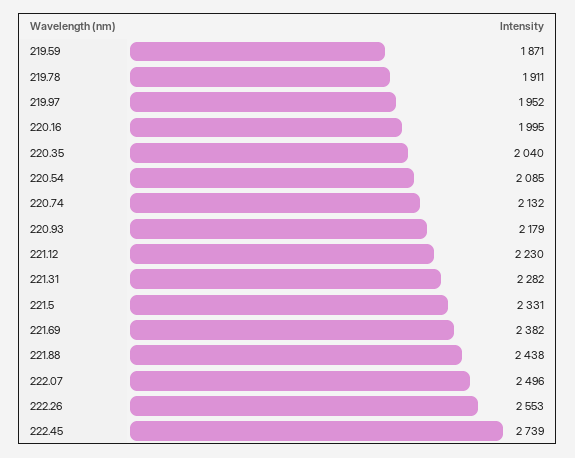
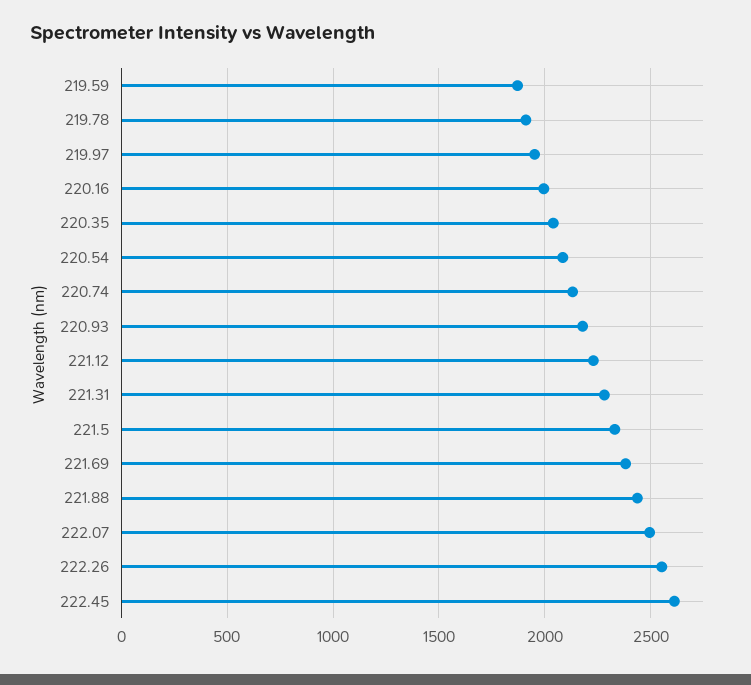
  {
    "219.59": 1871,
    "219.78": 1911,
    "219.97": 1952,
    "220.16": 1995,
    "220.35": 2040,
    "220.54": 2085,
    "220.74": 2132,
    "220.93": 2179,
    "221.12": 2230,
    "221.31": 2282,
    "221.5": 2331,
    "221.69": 2382,
    "221.88": 2438,
    "222.07": 2496,
    "222.26": 2553,
-   "222.45": 2739
+   "222.45": 2600
  }

